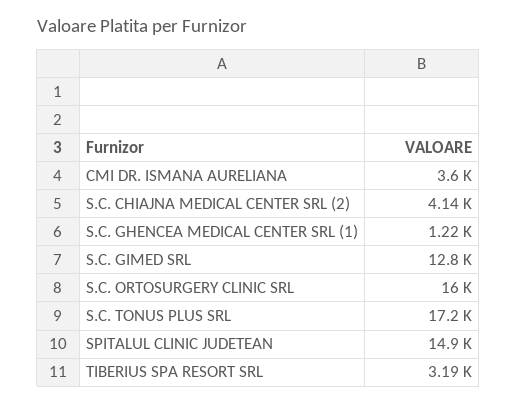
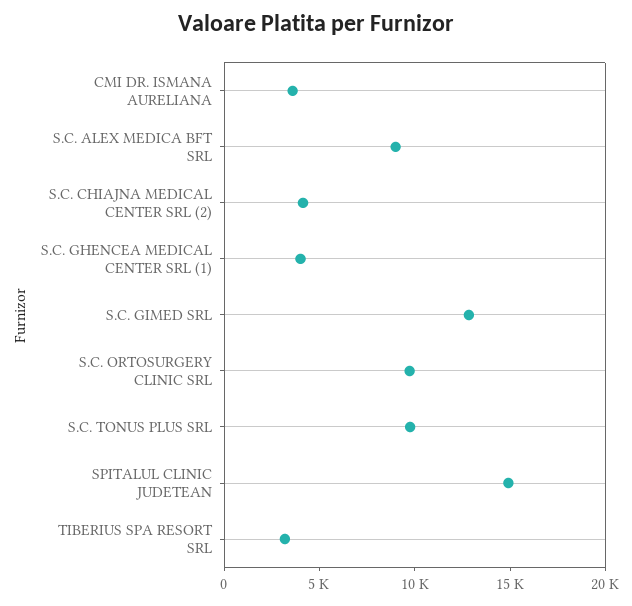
  {
    "CMI DR. ISMANA AURELIANA": 3600,
    "S.C. CHIAJNA MEDICAL CENTER SRL (2)": 4140,
-   "S.C. GHENCEA MEDICAL CENTER SRL (1)": 1220,
+   "S.C. GHENCEA MEDICAL CENTER SRL (1)": 4000,
    "S.C. GIMED SRL": 12800,
-   "S.C. ORTOSURGERY CLINIC SRL": 16000,
+   "S.C. ORTOSURGERY CLINIC SRL": 10000,
-   "S.C. TONUS PLUS SRL": 17200,
+   "S.C. TONUS PLUS SRL": 10000,
    "SPITALUL CLINIC JUDETEAN": 14900,
-   "TIBERIUS SPA RESORT SRL": 3190
+   "TIBERIUS SPA RESORT SRL": 3190,
+   "S.C. ALEX MEDICA BFT SRL": 9000
  }

